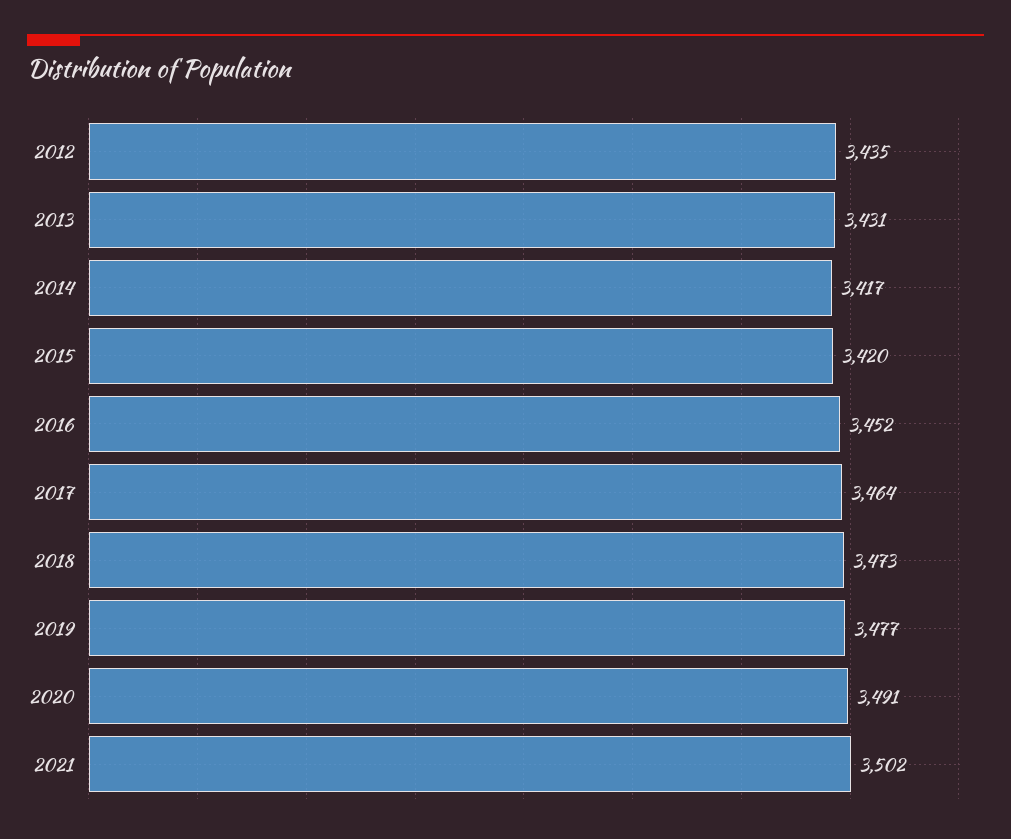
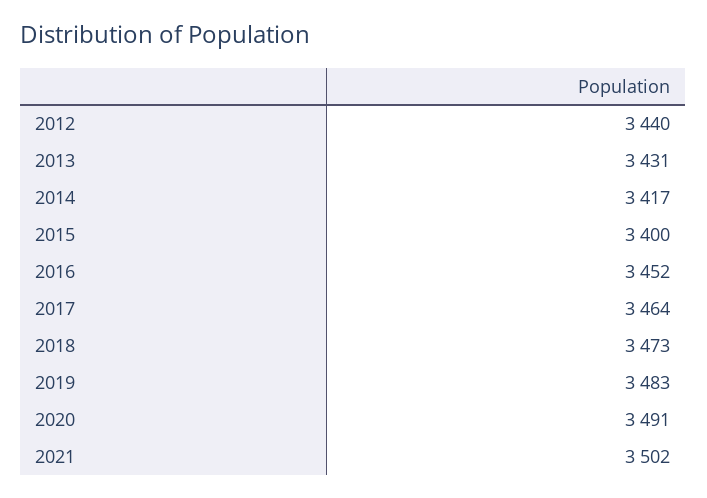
  {
-   "2012": 3435,
+   "2012": 3440,
    "2013": 3431,
    "2014": 3417,
-   "2015": 3420,
+   "2015": 3400,
    "2016": 3452,
    "2017": 3464,
    "2018": 3473,
-   "2019": 3477,
+   "2019": 3483,
    "2020": 3491,
    "2021": 3502
  }

